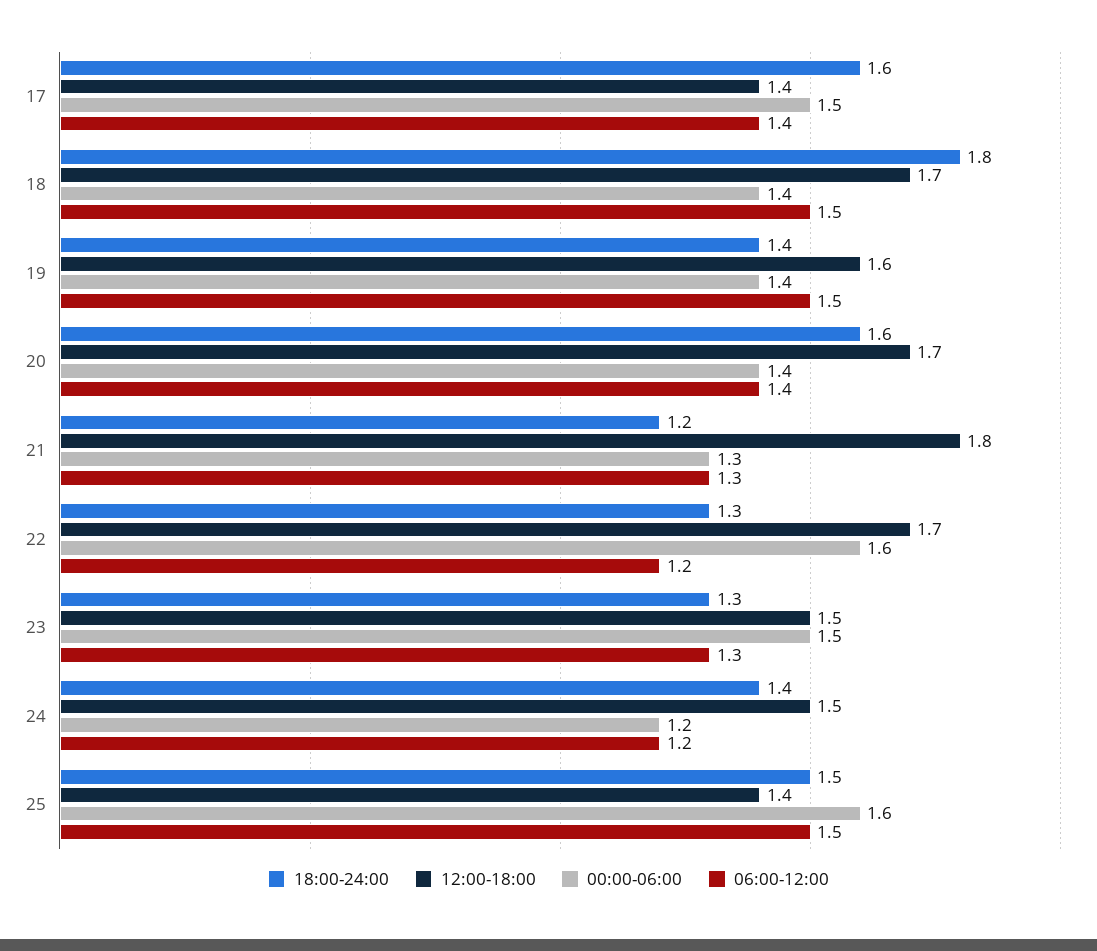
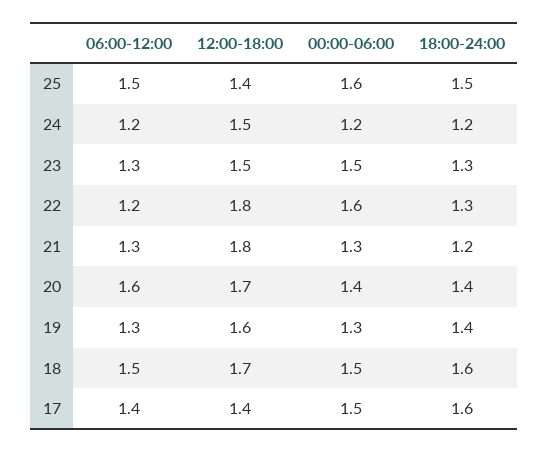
  {
    "18:00-24:00": {
      "17": 1.6,
-     "18": 1.8,
+     "18": 1.6,
      "19": 1.4,
-     "20": 1.6,
+     "20": 1.4,
      "21": 1.2,
      "22": 1.3,
      "23": 1.3,
-     "24": 1.4,
+     "24": 1.2,
      "25": 1.5
    },
    "12:00-18:00": {
      "17": 1.4,
      "18": 1.7,
      "19": 1.6,
      "20": 1.7,
      "21": 1.8,
-     "22": 1.7,
+     "22": 1.8,
      "23": 1.5,
      "24": 1.5,
      "25": 1.4
    },
    "00:00-06:00": {
      "17": 1.5,
-     "18": 1.4,
+     "18": 1.5,
-     "19": 1.4,
+     "19": 1.3,
      "20": 1.4,
      "21": 1.3,
      "22": 1.6,
      "23": 1.5,
      "24": 1.2,
      "25": 1.6
    },
    "06:00-12:00": {
      "17": 1.4,
      "18": 1.5,
-     "19": 1.5,
+     "19": 1.3,
-     "20": 1.4,
+     "20": 1.6,
      "21": 1.3,
      "22": 1.2,
      "23": 1.3,
      "24": 1.2,
      "25": 1.5
    }
  }

